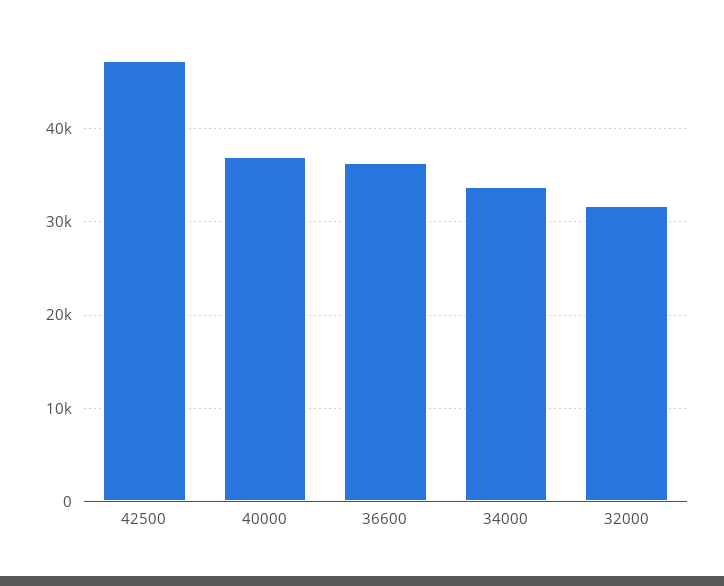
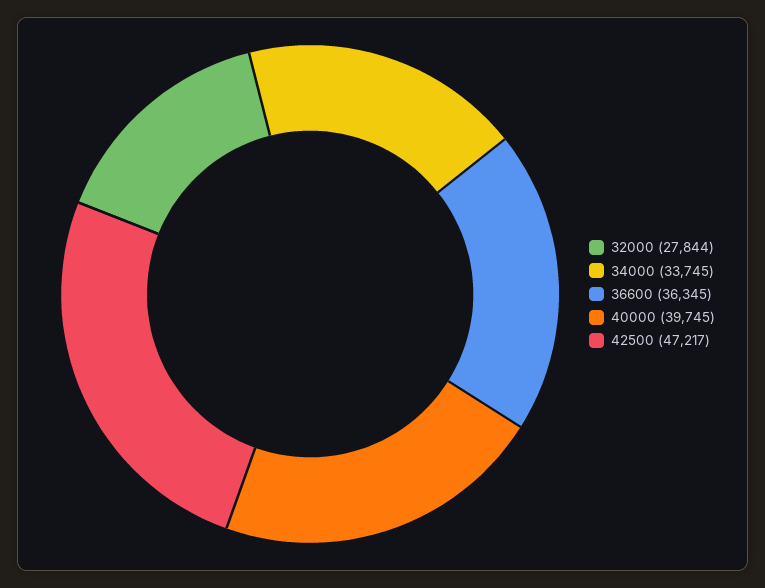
  {
    "42500": 47217,
-   "40000": 37000,
+   "40000": 39745,
    "36600": 36345,
    "34000": 33745,
-   "32000": 32000
+   "32000": 27844
  }

